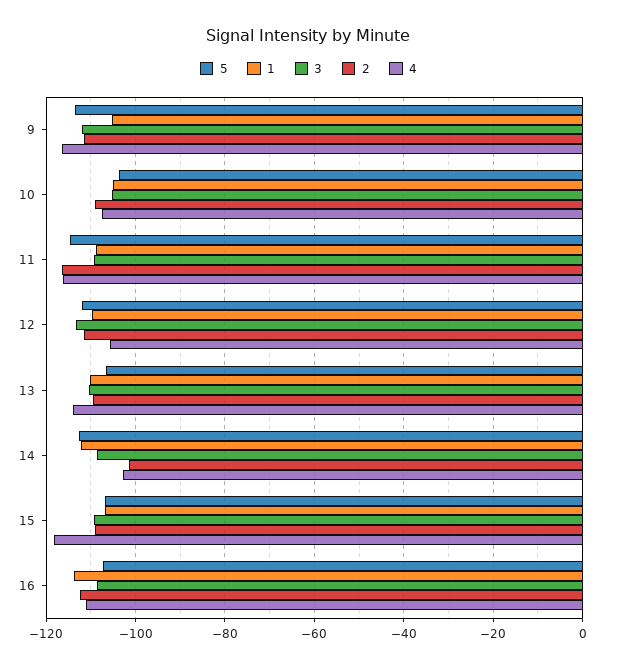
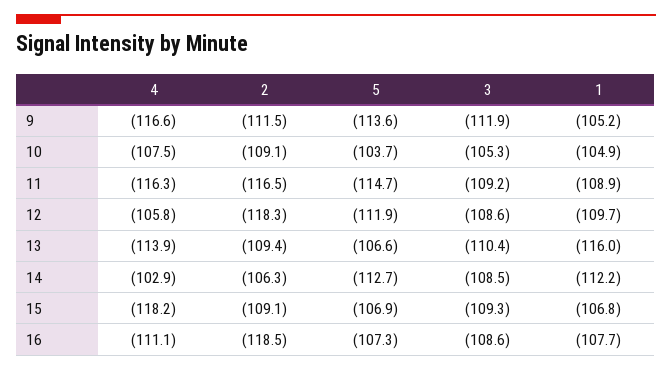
  {
    "5": {
      "9": -113.6,
      "10": -103.7,
      "11": -114.7,
      "12": -111.9,
      "13": -106.6,
      "14": -112.7,
      "15": -106.9,
      "16": -107.3
    },
    "1": {
      "9": -105.2,
      "10": -104.9,
      "11": -108.9,
      "12": -109.7,
-     "13": -110,
+     "13": -116,
      "14": -112.2,
      "15": -106.8,
-     "16": -114
+     "16": -107.7
    },
    "3": {
      "9": -111.9,
      "10": -105.3,
      "11": -109.2,
-     "12": -114,
+     "12": -108.6,
      "13": -110.4,
      "14": -108.5,
      "15": -109.3,
      "16": -108.6
    },
    "2": {
      "9": -111.5,
      "10": -109.1,
      "11": -116.5,
-     "12": -112,
+     "12": -118.3,
      "13": -109.4,
-     "14": -102,
+     "14": -106.3,
      "15": -109.1,
-     "16": -112
+     "16": -118.5
    },
    "4": {
      "9": -116.6,
      "10": -107.5,
      "11": -116.3,
      "12": -105.8,
      "13": -113.9,
      "14": -102.9,
      "15": -118.2,
      "16": -111.1
    }
  }

